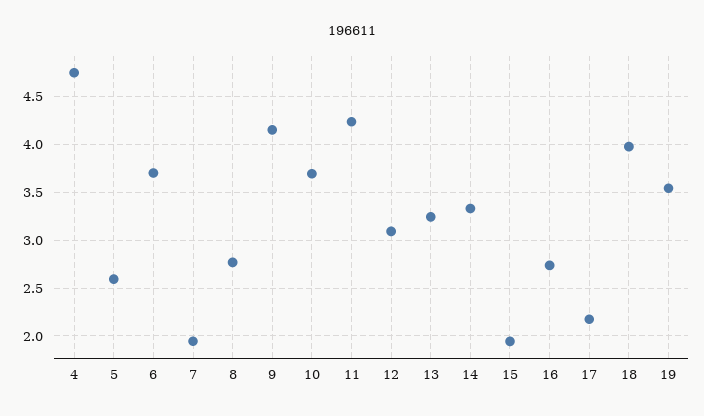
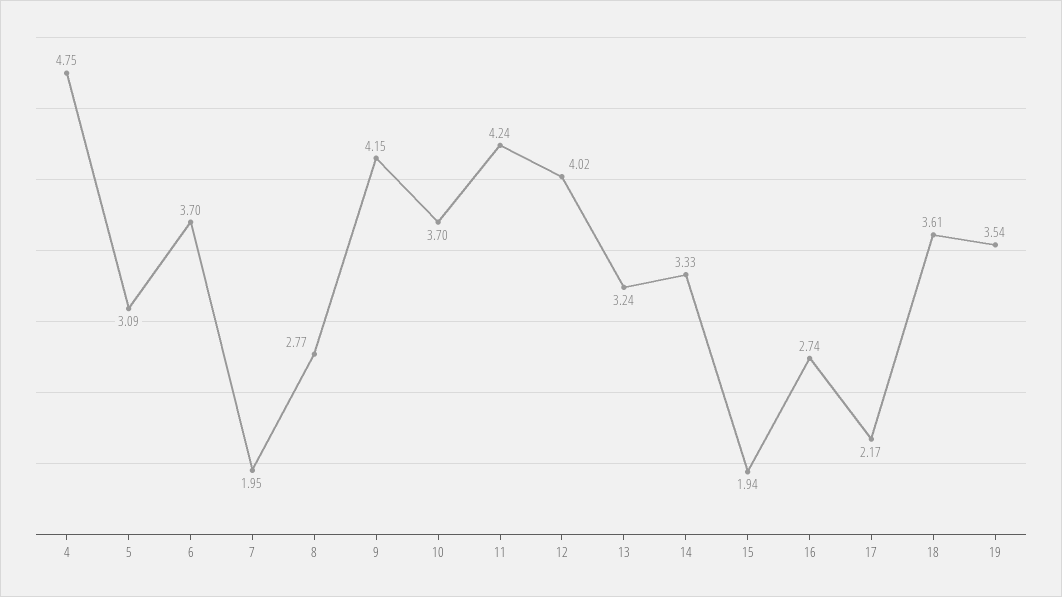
  {
    "4": 4.75,
-   "5": 2.6,
+   "5": 3.09,
    "6": 3.7,
    "7": 1.95,
    "8": 2.77,
    "9": 4.15,
    "10": 3.7,
    "11": 4.24,
-   "12": 3.1,
+   "12": 4.02,
    "13": 3.24,
    "14": 3.33,
    "15": 1.94,
    "16": 2.74,
    "17": 2.17,
-   "18": 4,
+   "18": 3.61,
    "19": 3.54
  }

